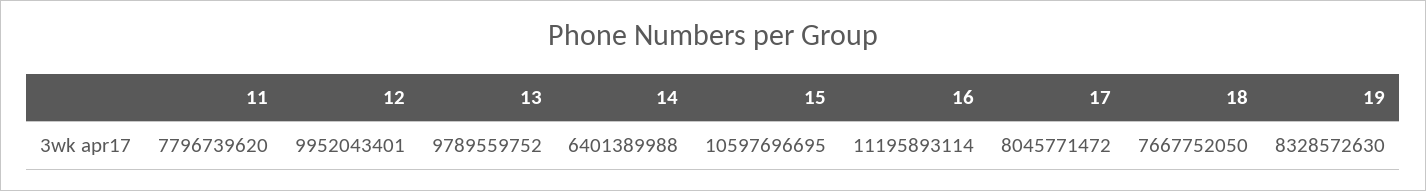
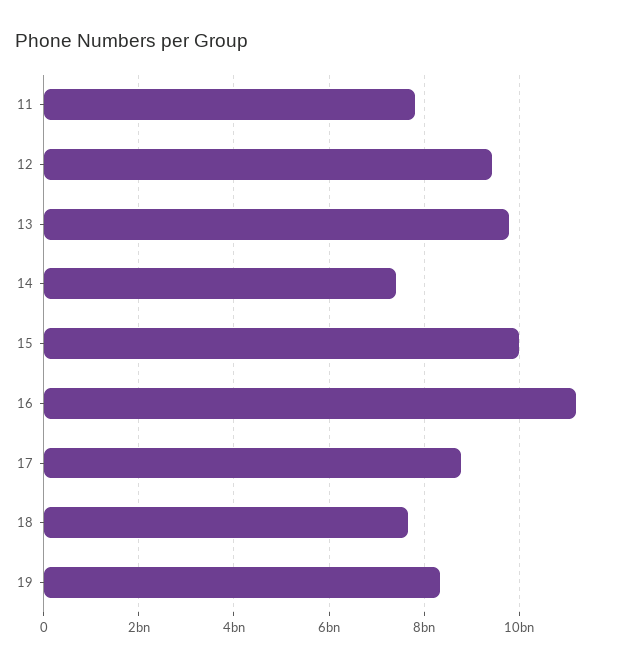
  {
    "11": 7796739620,
-   "12": 9952043401,
+   "12": 9400000000,
    "13": 9789559752,
-   "14": 6401389988,
+   "14": 7400000000,
-   "15": 10597696695,
+   "15": 10000000000,
    "16": 11195893114,
-   "17": 8045771472,
+   "17": 8800000000,
    "18": 7667752050,
    "19": 8328572630
  }

